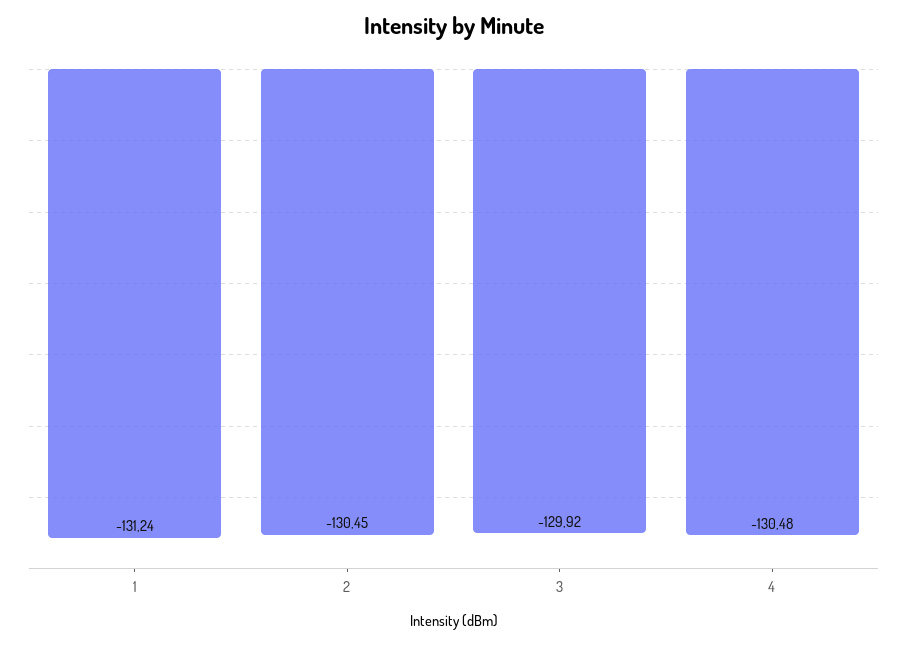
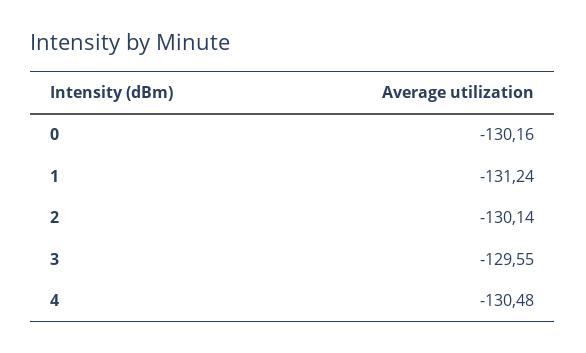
  {
    "1": -131.24,
-   "2": -130.45,
+   "2": -130.14,
-   "3": -129.92,
+   "3": -129.55,
-   "4": -130.48
+   "4": -130.48,
+   "0": -130.16
  }

